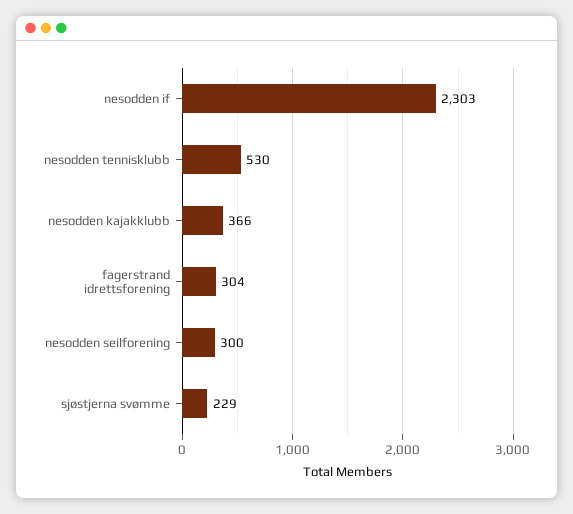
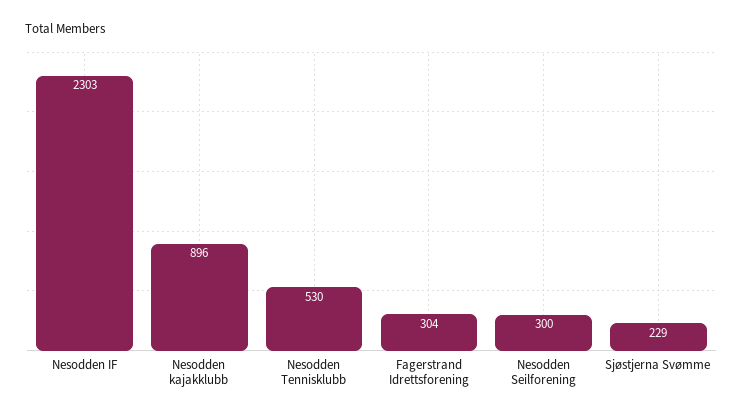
  {
    "nesodden if": 2303,
    "nesodden tennisklubb": 530,
-   "nesodden kajakklubb": 366,
+   "nesodden kajakklubb": 896,
    "fagerstrand idrettsforening": 304,
    "nesodden seilforening": 300,
    "sjøstjerna svømme": 229
  }

